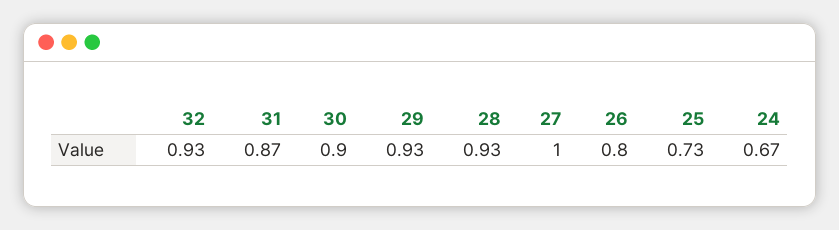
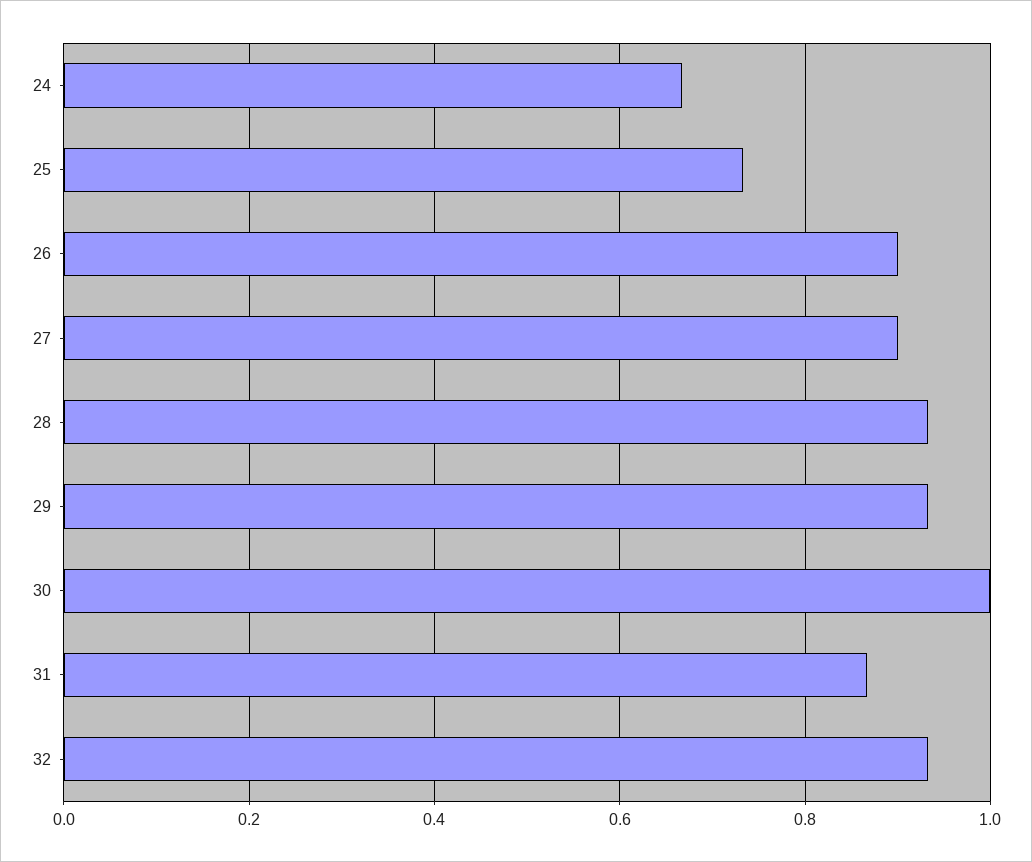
  {
    "32": 0.93,
    "31": 0.87,
-   "30": 0.9,
+   "30": 1,
    "29": 0.93,
    "28": 0.93,
-   "27": 1,
+   "27": 0.9,
-   "26": 0.8,
+   "26": 0.9,
    "25": 0.73,
    "24": 0.67
  }

